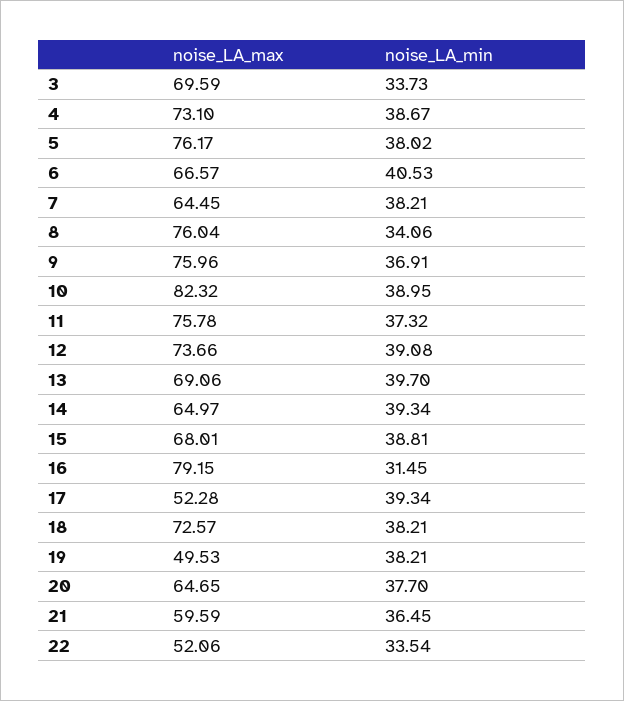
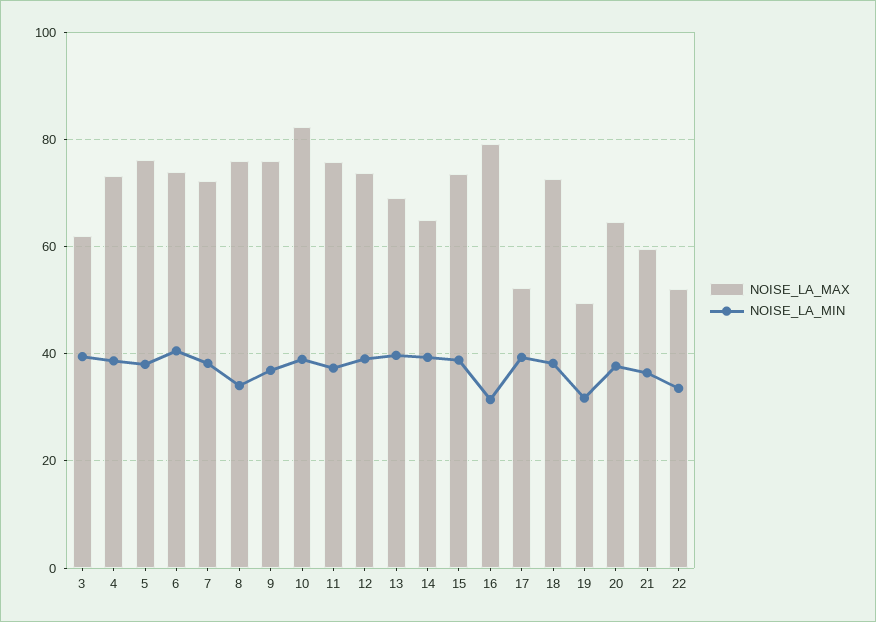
  {
    "noise_LA_max": {
-     "3": 69.59,
+     "3": 62,
      "4": 73.1,
      "5": 76.17,
-     "6": 66.57,
+     "6": 74,
-     "7": 64.45,
+     "7": 72,
      "8": 76.04,
      "9": 75.96,
      "10": 82.32,
      "11": 75.78,
      "12": 73.66,
      "13": 69.06,
      "14": 64.97,
-     "15": 68.01,
+     "15": 74,
      "16": 79.15,
      "17": 52.28,
      "18": 72.57,
      "19": 49.53,
      "20": 64.65,
      "21": 59.59,
      "22": 52.06
    },
    "noise_LA_min": {
-     "3": 33.73,
+     "3": 40,
      "4": 38.67,
      "5": 38.02,
      "6": 40.53,
      "7": 38.21,
      "8": 34.06,
      "9": 36.91,
      "10": 38.95,
      "11": 37.32,
      "12": 39.08,
      "13": 39.7,
      "14": 39.34,
      "15": 38.81,
      "16": 31.45,
      "17": 39.34,
      "18": 38.21,
-     "19": 38.21,
+     "19": 32,
      "20": 37.7,
      "21": 36.45,
      "22": 33.54
    }
  }

